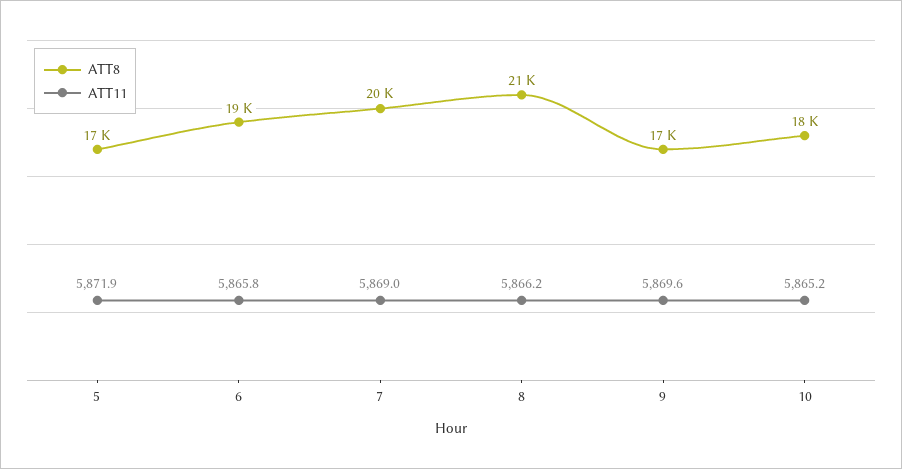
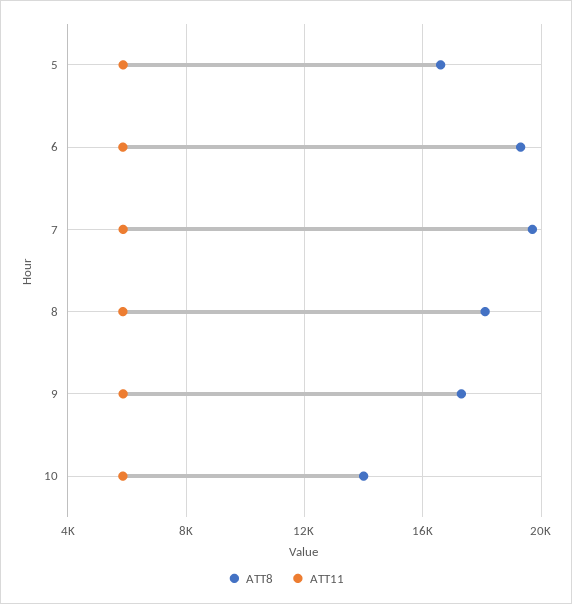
  {
    "ATT8": {
      "5": 17000,
      "6": 19000,
      "7": 20000,
-     "8": 21000,
+     "8": 18000,
      "9": 17000,
-     "10": 18000
+     "10": 14000
    },
    "ATT11": {
      "5": 5871.9,
      "6": 5865.8,
      "7": 5869,
      "8": 5866.2,
      "9": 5869.6,
      "10": 5865.2
    }
  }

